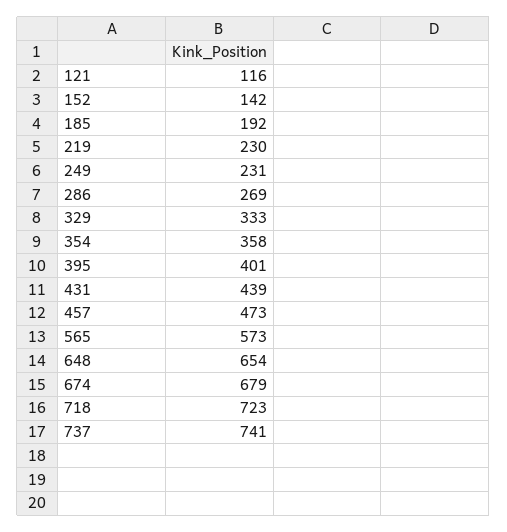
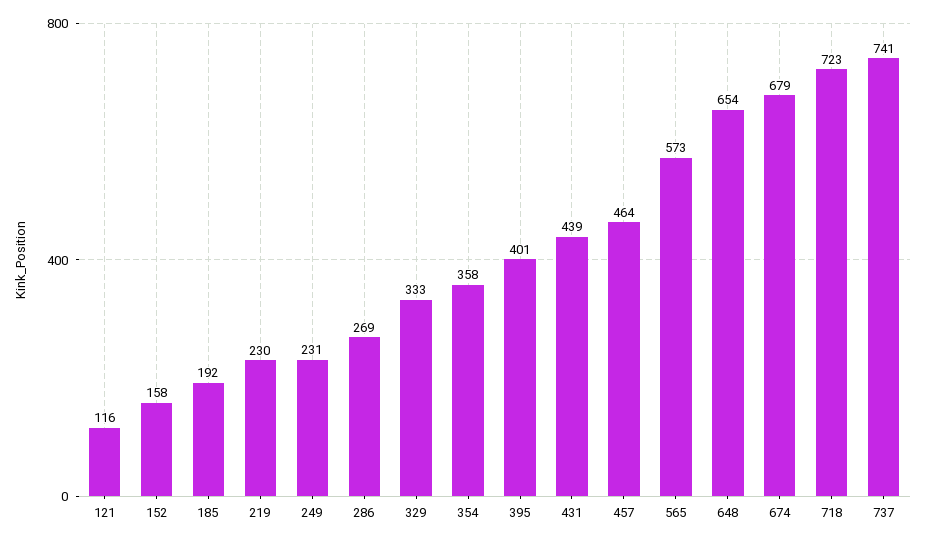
  {
    "121": 116,
-   "152": 142,
+   "152": 158,
    "185": 192,
    "219": 230,
    "249": 231,
    "286": 269,
    "329": 333,
    "354": 358,
    "395": 401,
    "431": 439,
-   "457": 473,
+   "457": 464,
    "565": 573,
    "648": 654,
    "674": 679,
    "718": 723,
    "737": 741
  }

